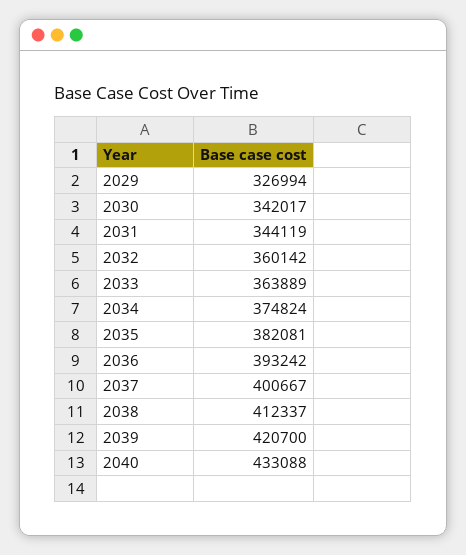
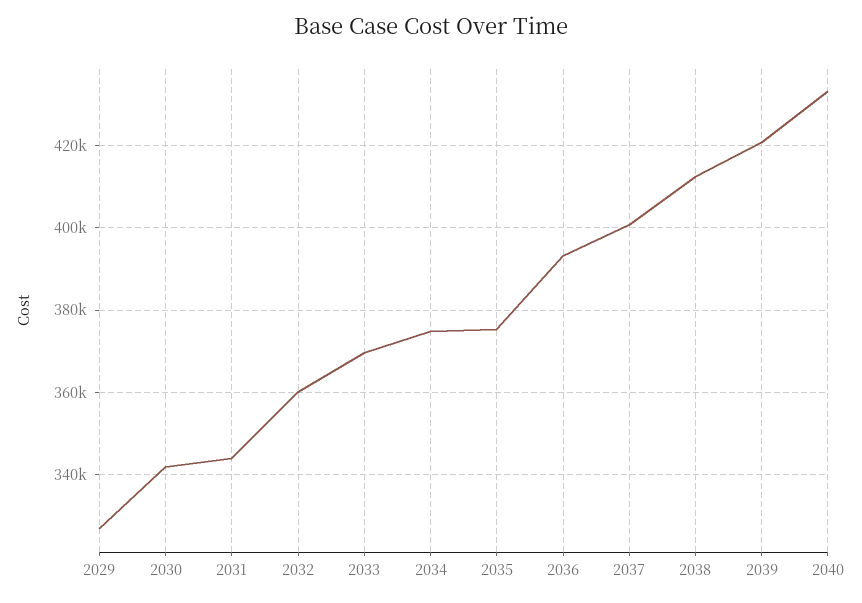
  {
    "2029": 326994,
    "2030": 342017,
    "2031": 344119,
    "2032": 360142,
-   "2033": 363889,
+   "2033": 370000,
    "2034": 374824,
-   "2035": 382081,
+   "2035": 376000,
    "2036": 393242,
    "2037": 400667,
    "2038": 412337,
    "2039": 420700,
    "2040": 433088
  }

